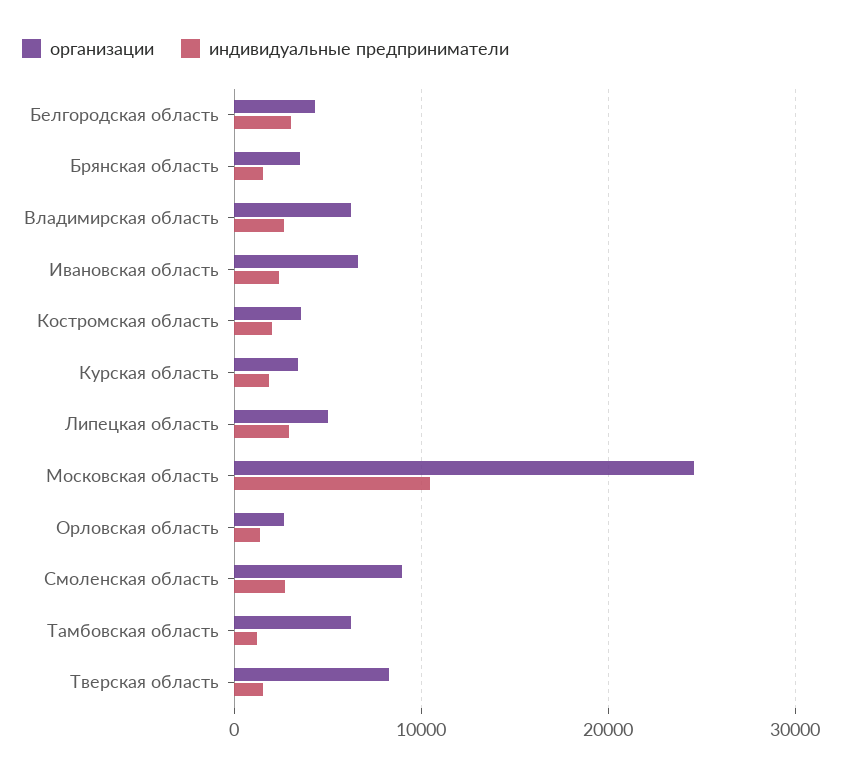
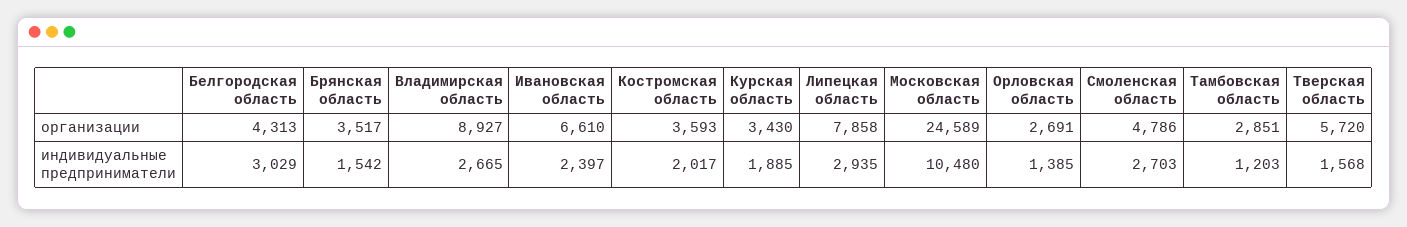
  {
    "организации": {
      "Белгородская область": 4313,
      "Брянская область": 3517,
-     "Владимирская область": 6000,
+     "Владимирская область": 8927,
      "Ивановская область": 6610,
      "Костромская область": 3593,
      "Курская область": 3430,
-     "Липецкая область": 5000,
+     "Липецкая область": 7858,
      "Московская область": 24589,
      "Орловская область": 2691,
-     "Смоленская область": 9000,
+     "Смоленская область": 4786,
-     "Тамбовская область": 6000,
+     "Тамбовская область": 2851,
-     "Тверская область": 8000
+     "Тверская область": 5720
    },
    "индивидуальные предприниматели": {
      "Белгородская область": 3029,
      "Брянская область": 1542,
      "Владимирская область": 2665,
      "Ивановская область": 2397,
      "Костромская область": 2017,
      "Курская область": 1885,
      "Липецкая область": 2935,
      "Московская область": 10480,
      "Орловская область": 1385,
      "Смоленская область": 2703,
      "Тамбовская область": 1203,
      "Тверская область": 1568
    }
  }

